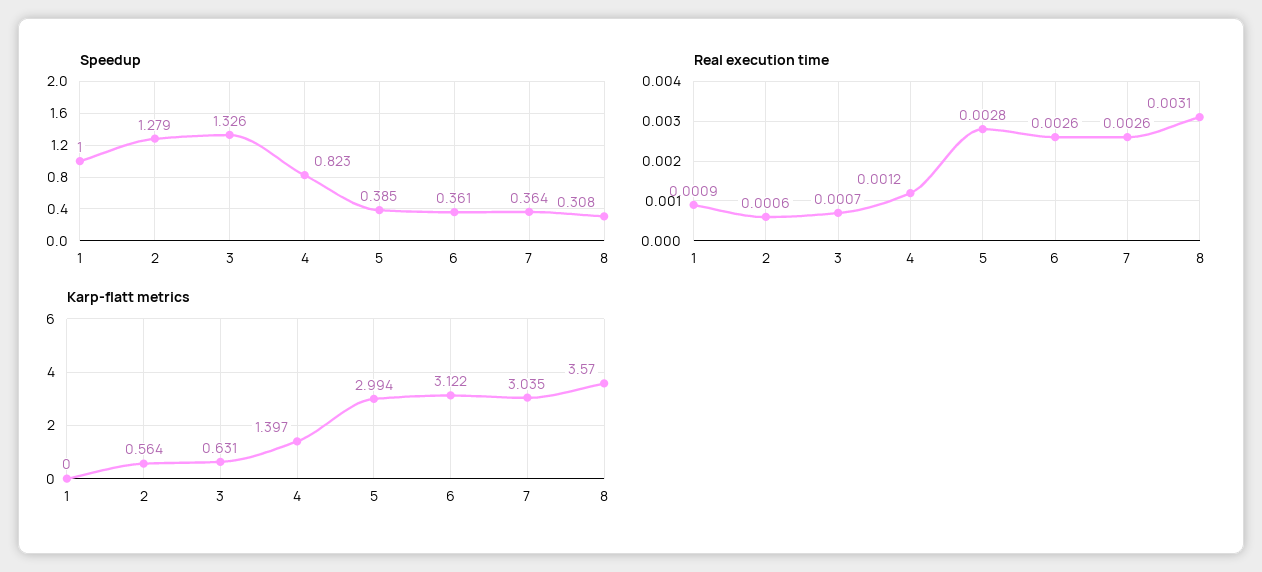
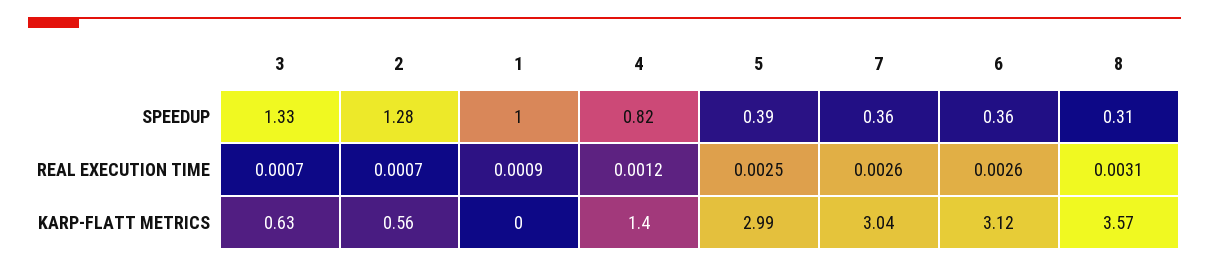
  {
    "Speedup": {
      "1": 1,
      "2": 1.279,
      "3": 1.326,
      "4": 0.823,
      "5": 0.385,
      "6": 0.361,
      "7": 0.364,
      "8": 0.308
    },
    "Real execution time": {
      "1": 0.0009,
-     "2": 0.0006,
+     "2": 0.0007,
      "3": 0.0007,
      "4": 0.0012,
-     "5": 0.0028,
+     "5": 0.0025,
      "6": 0.0026,
      "7": 0.0026,
      "8": 0.0031
    },
    "Karp-flatt metrics": {
      "1": 0,
      "2": 0.564,
      "3": 0.631,
      "4": 1.397,
      "5": 2.994,
      "6": 3.122,
      "7": 3.035,
      "8": 3.57
    }
  }

